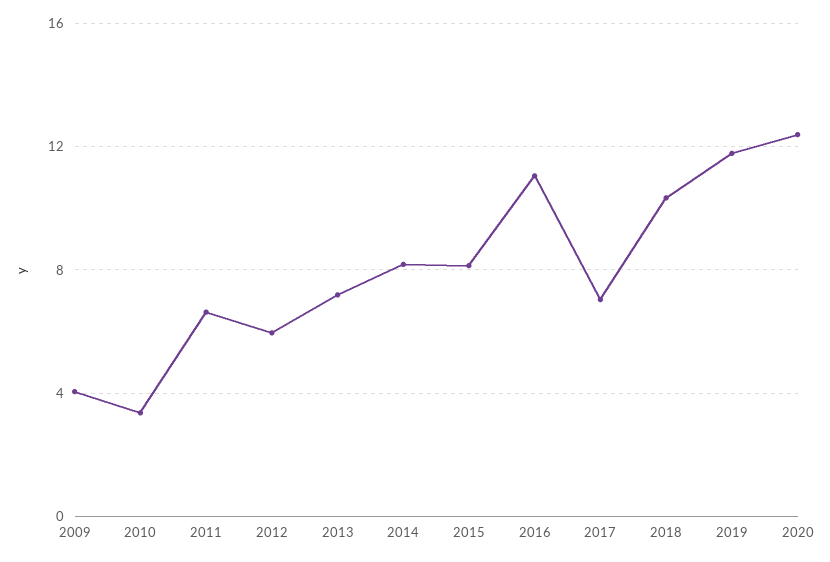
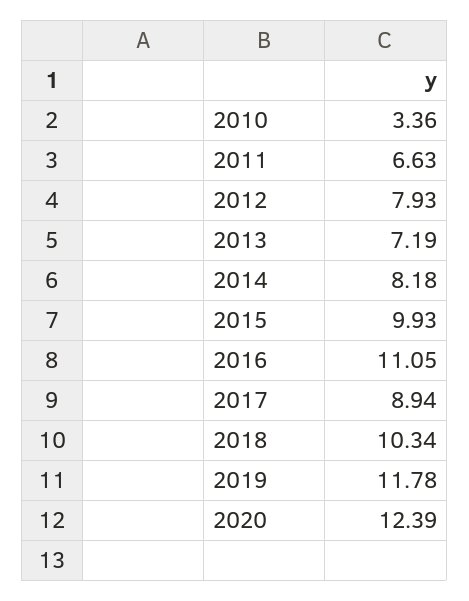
  {
-   "2009": 4,
    "2010": 3.36,
    "2011": 6.63,
-   "2012": 6,
+   "2012": 7.93,
    "2013": 7.19,
    "2014": 8.18,
-   "2015": 8,
+   "2015": 9.93,
    "2016": 11.05,
-   "2017": 7,
+   "2017": 8.94,
    "2018": 10.34,
    "2019": 11.78,
    "2020": 12.39
  }

